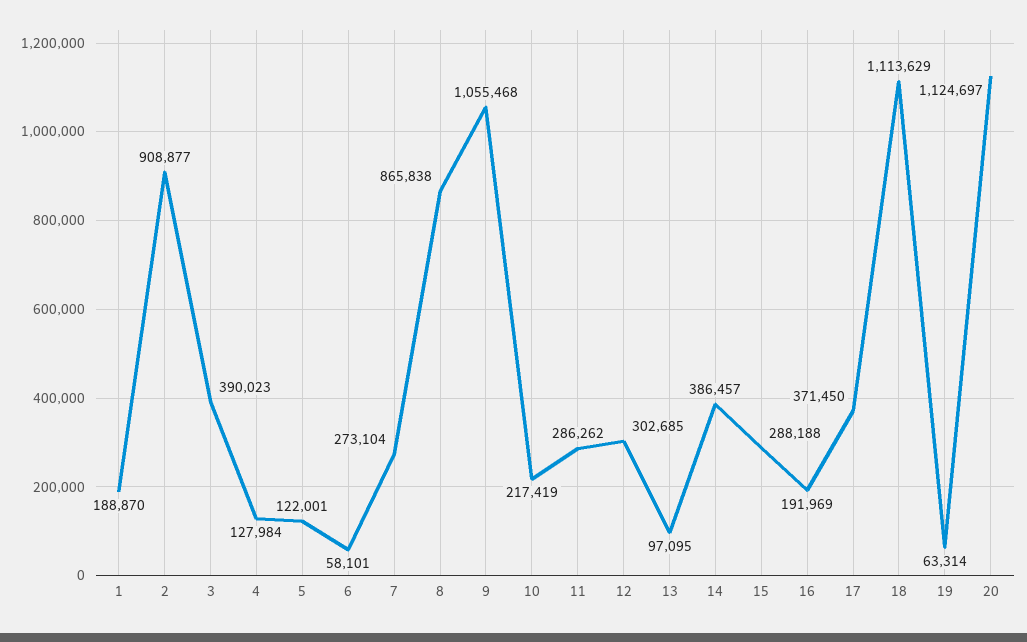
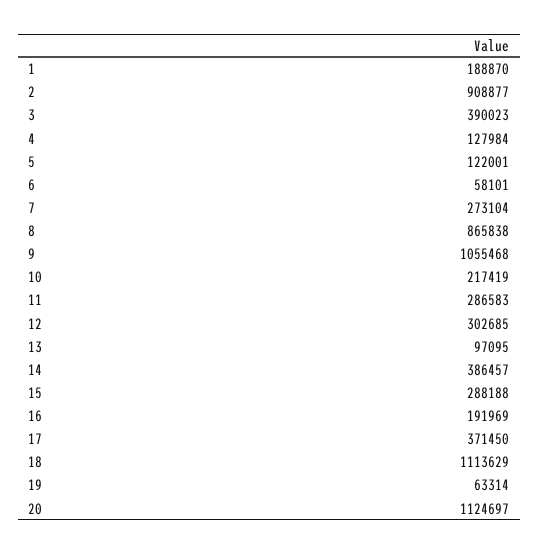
  {
    "1": 188870,
    "2": 908877,
    "3": 390023,
    "4": 127984,
    "5": 122001,
    "6": 58101,
    "7": 273104,
    "8": 865838,
    "9": 1055468,
    "10": 217419,
-   "11": 286262,
+   "11": 286583,
    "12": 302685,
    "13": 97095,
    "14": 386457,
    "15": 288188,
    "16": 191969,
    "17": 371450,
    "18": 1113629,
    "19": 63314,
    "20": 1124697
  }

